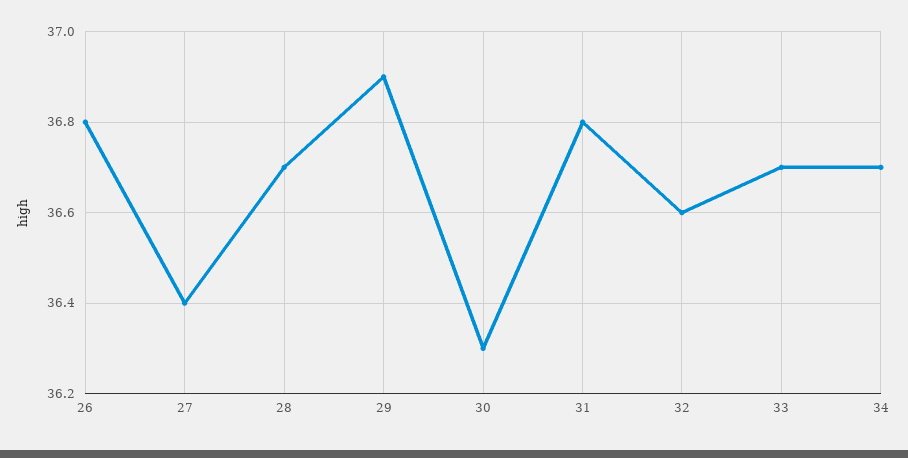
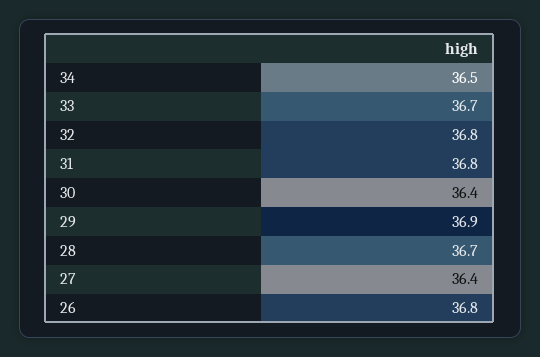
  {
    "26": 36.8,
    "27": 36.4,
    "28": 36.7,
    "29": 36.9,
-   "30": 36.3,
+   "30": 36.4,
    "31": 36.8,
-   "32": 36.6,
+   "32": 36.8,
    "33": 36.7,
-   "34": 36.7
+   "34": 36.5
  }

